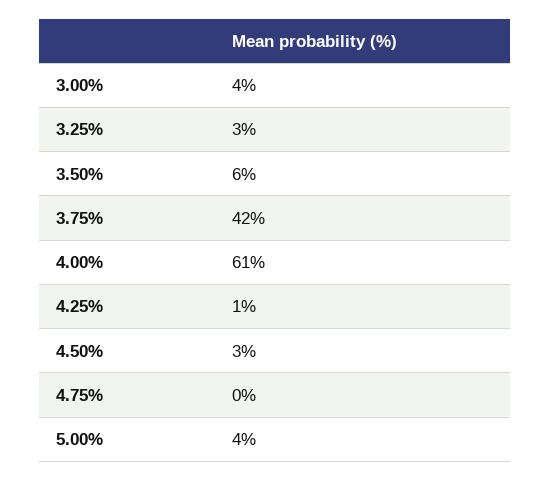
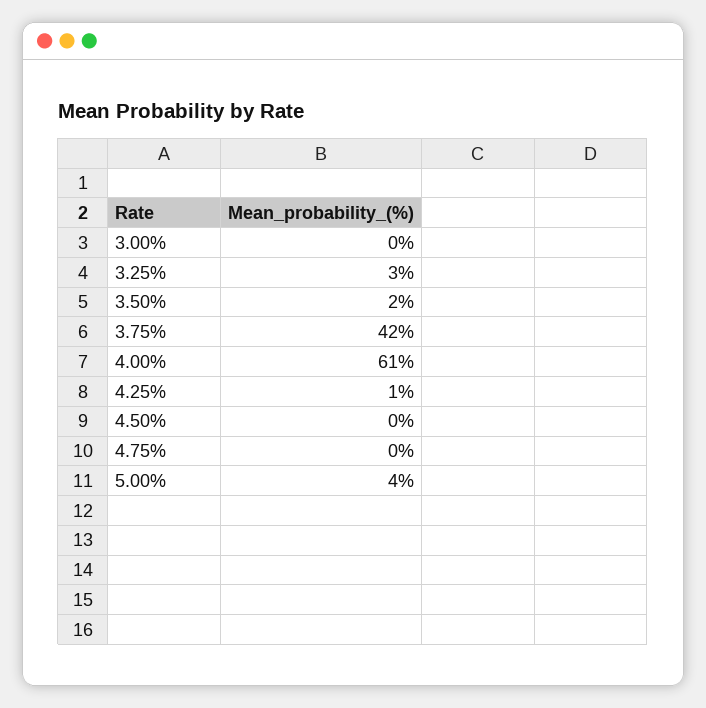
  {
-   "3.00%": 4,
+   "3.00%": 0,
    "3.25%": 3,
-   "3.50%": 6,
+   "3.50%": 2,
    "3.75%": 42,
    "4.00%": 61,
    "4.25%": 1,
-   "4.50%": 3,
+   "4.50%": 0,
    "4.75%": 0,
    "5.00%": 4
  }

